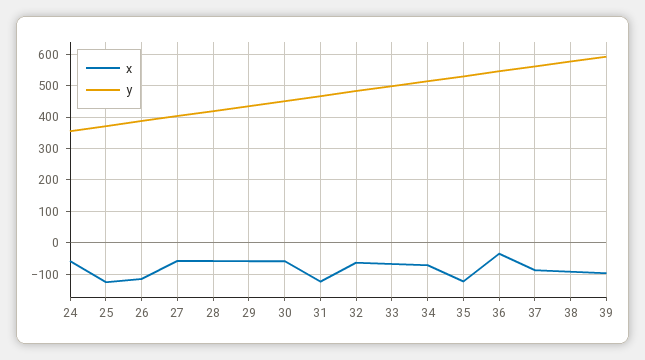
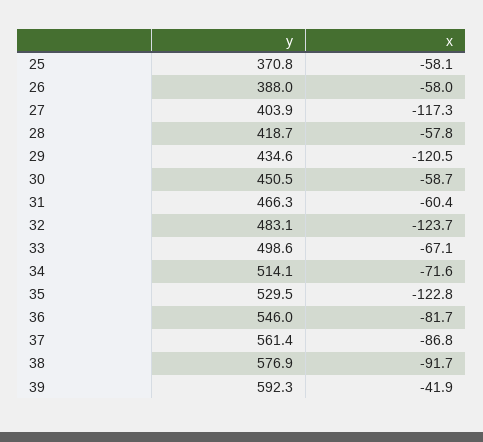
  {
    "x": {
-     "24": -60,
-     "25": -120,
+     "25": -58.1,
-     "26": -120,
+     "26": -58,
-     "27": -60,
+     "27": -117.3,
      "28": -57.8,
-     "29": -60,
+     "29": -120.5,
      "30": -58.7,
-     "31": -120,
+     "31": -60.4,
-     "32": -60,
+     "32": -123.7,
      "33": -67.1,
      "34": -71.6,
      "35": -122.8,
-     "36": -40,
+     "36": -81.7,
      "37": -86.8,
      "38": -91.7,
-     "39": -100
+     "39": -41.9
    },
    "y": {
-     "24": 360,
      "25": 370.8,
      "26": 388,
      "27": 403.9,
      "28": 418.7,
      "29": 434.6,
      "30": 450.5,
      "31": 466.3,
      "32": 483.1,
      "33": 498.6,
      "34": 514.1,
      "35": 529.5,
      "36": 546,
      "37": 561.4,
      "38": 576.9,
      "39": 592.3
    }
  }

